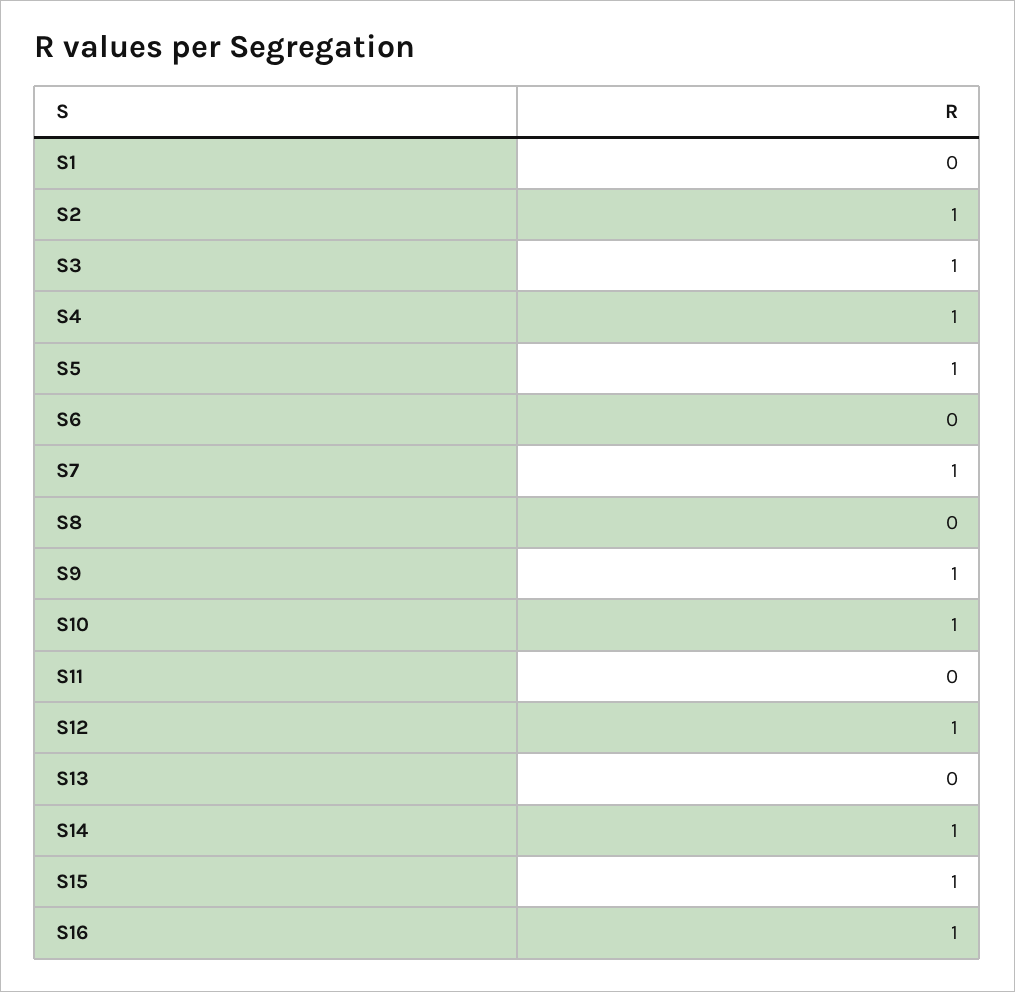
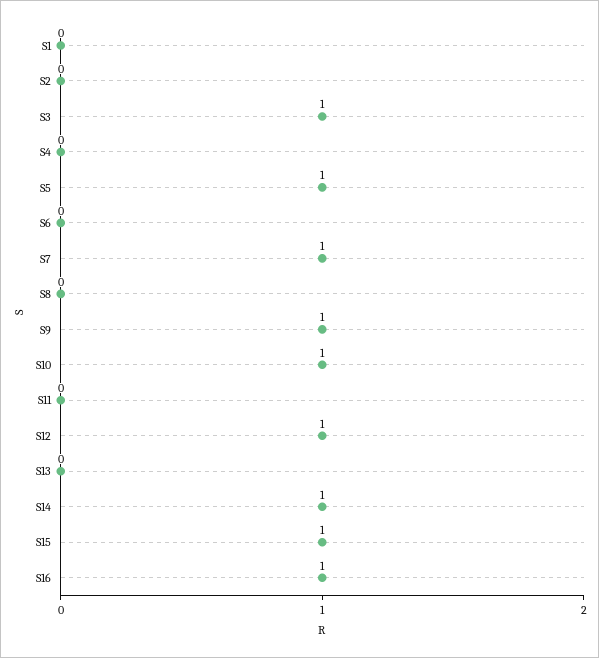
  {
    "S1": 0,
-   "S2": 1,
+   "S2": 0,
    "S3": 1,
-   "S4": 1,
+   "S4": 0,
    "S5": 1,
    "S6": 0,
    "S7": 1,
    "S8": 0,
    "S9": 1,
    "S10": 1,
    "S11": 0,
    "S12": 1,
    "S13": 0,
    "S14": 1,
    "S15": 1,
    "S16": 1
  }

